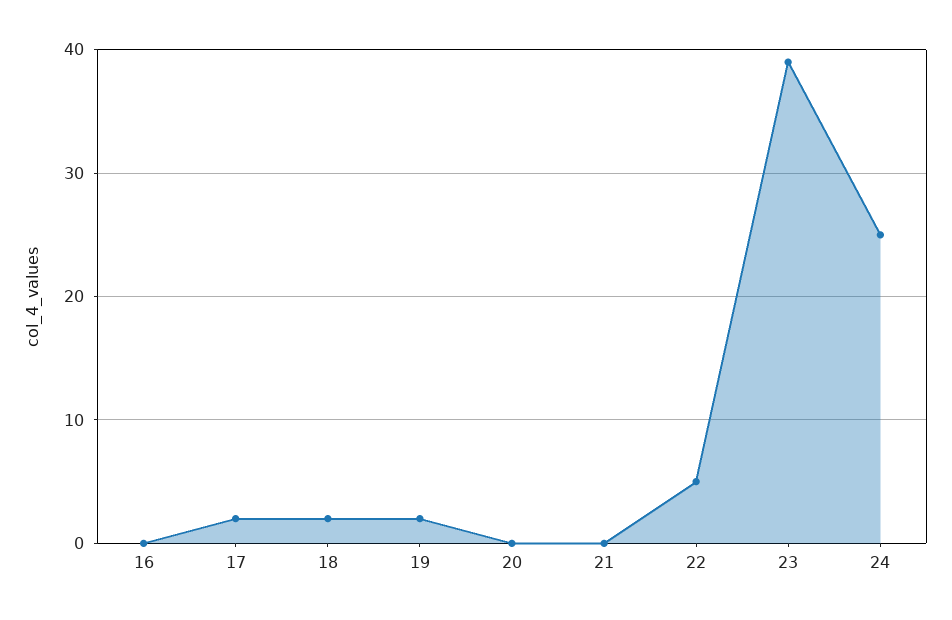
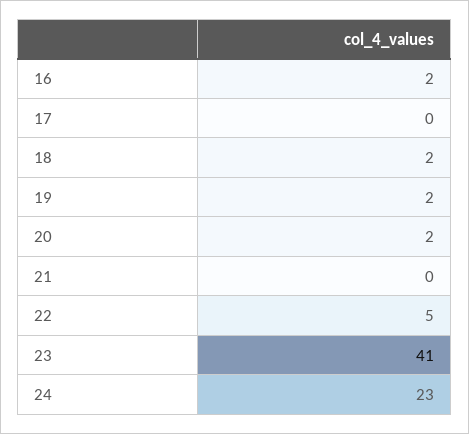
  {
-   "16": 0,
+   "16": 2,
-   "17": 2,
+   "17": 0,
    "18": 2,
    "19": 2,
-   "20": 0,
+   "20": 2,
    "21": 0,
    "22": 5,
-   "23": 39,
+   "23": 41,
-   "24": 25
+   "24": 23
  }

